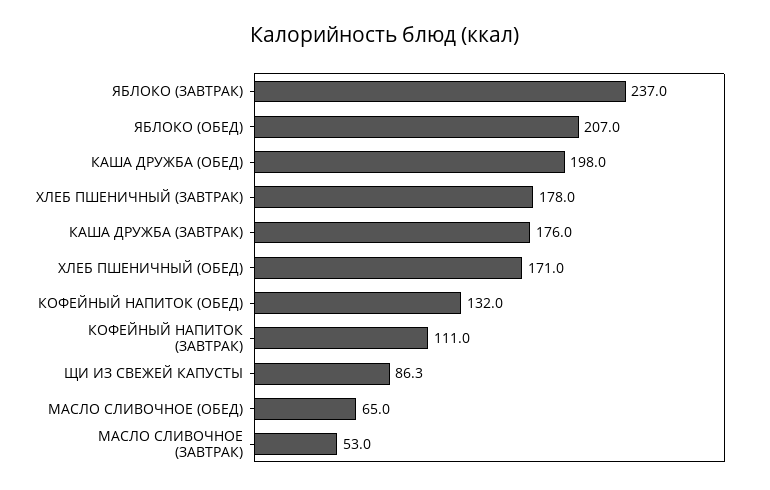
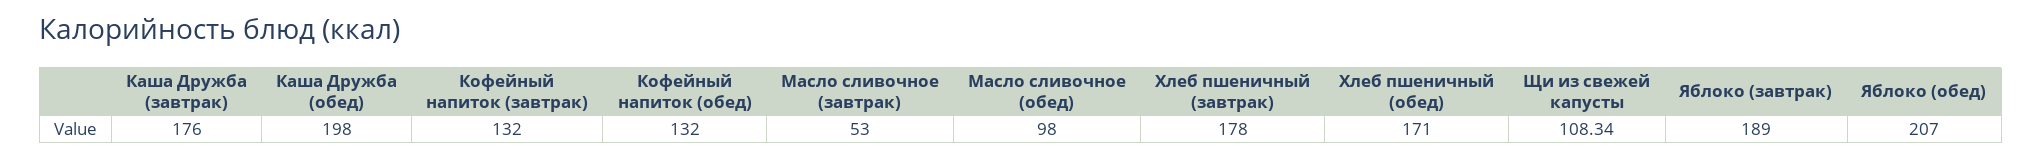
  {
-   "ЯБЛОКО (ЗАВТРАК)": 237,
+   "ЯБЛОКО (ЗАВТРАК)": 189,
    "ЯБЛОКО (ОБЕД)": 207,
    "КАША ДРУЖБА (ОБЕД)": 198,
    "ХЛЕБ ПШЕНИЧНЫЙ (ЗАВТРАК)": 178,
    "КАША ДРУЖБА (ЗАВТРАК)": 176,
    "ХЛЕБ ПШЕНИЧНЫЙ (ОБЕД)": 171,
    "КОФЕЙНЫЙ НАПИТОК (ОБЕД)": 132,
-   "КОФЕЙНЫЙ НАПИТОК (ЗАВТРАК)": 111,
+   "КОФЕЙНЫЙ НАПИТОК (ЗАВТРАК)": 132,
-   "ЩИ ИЗ СВЕЖЕЙ КАПУСТЫ": 86.3,
+   "ЩИ ИЗ СВЕЖЕЙ КАПУСТЫ": 108.34,
-   "МАСЛО СЛИВОЧНОЕ (ОБЕД)": 65,
+   "МАСЛО СЛИВОЧНОЕ (ОБЕД)": 98,
    "МАСЛО СЛИВОЧНОЕ (ЗАВТРАК)": 53
  }

